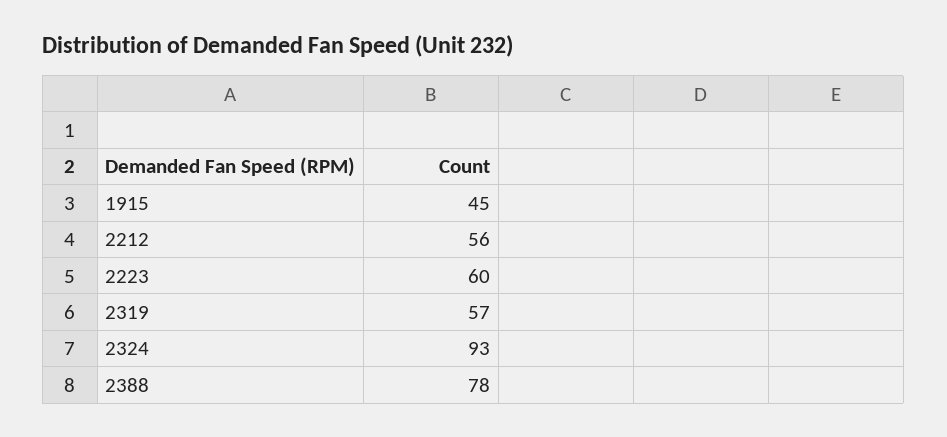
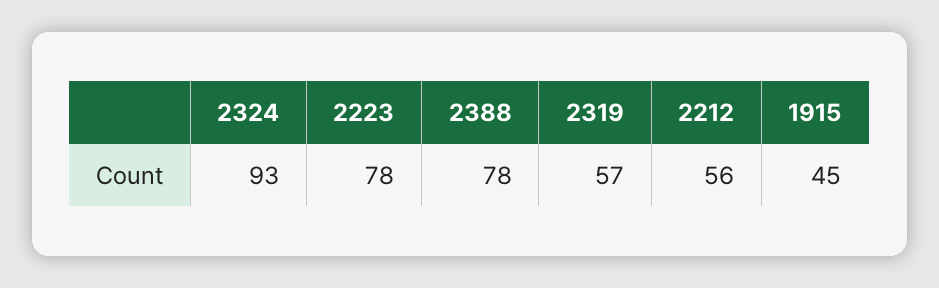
  {
    "1915": 45,
    "2212": 56,
-   "2223": 60,
+   "2223": 78,
    "2319": 57,
    "2324": 93,
    "2388": 78
  }

